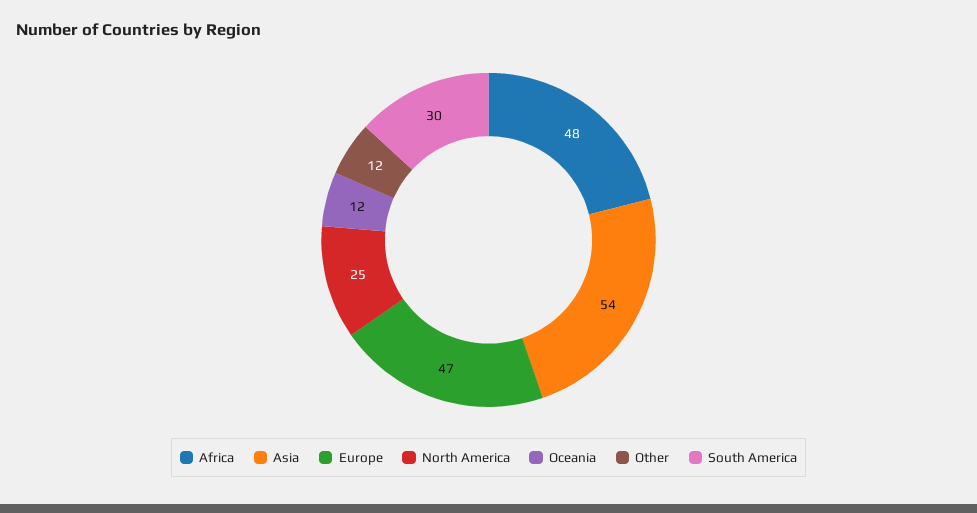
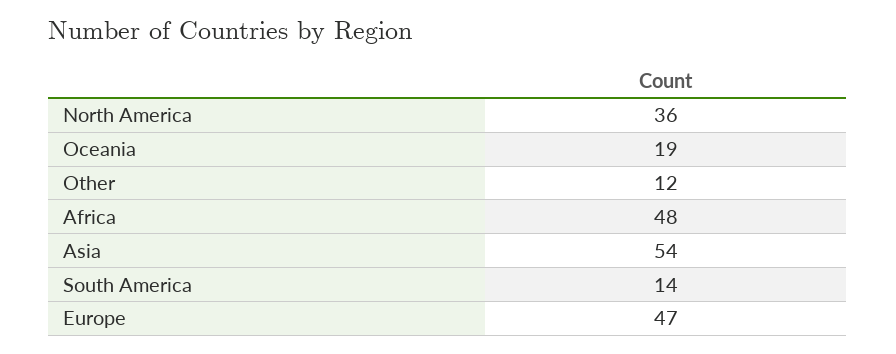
  {
    "Africa": 48,
    "Asia": 54,
    "Europe": 47,
-   "North America": 25,
+   "North America": 36,
-   "Oceania": 12,
+   "Oceania": 19,
    "Other": 12,
-   "South America": 30
+   "South America": 14
  }

